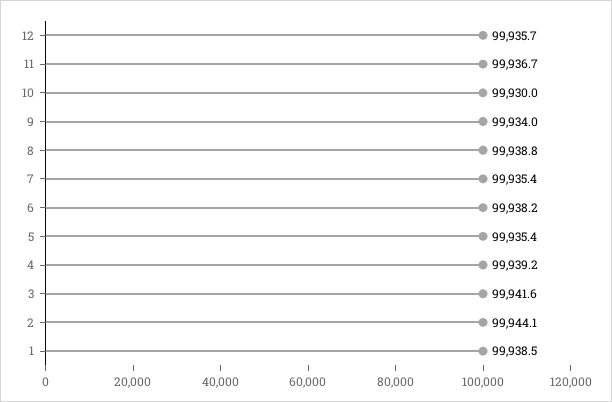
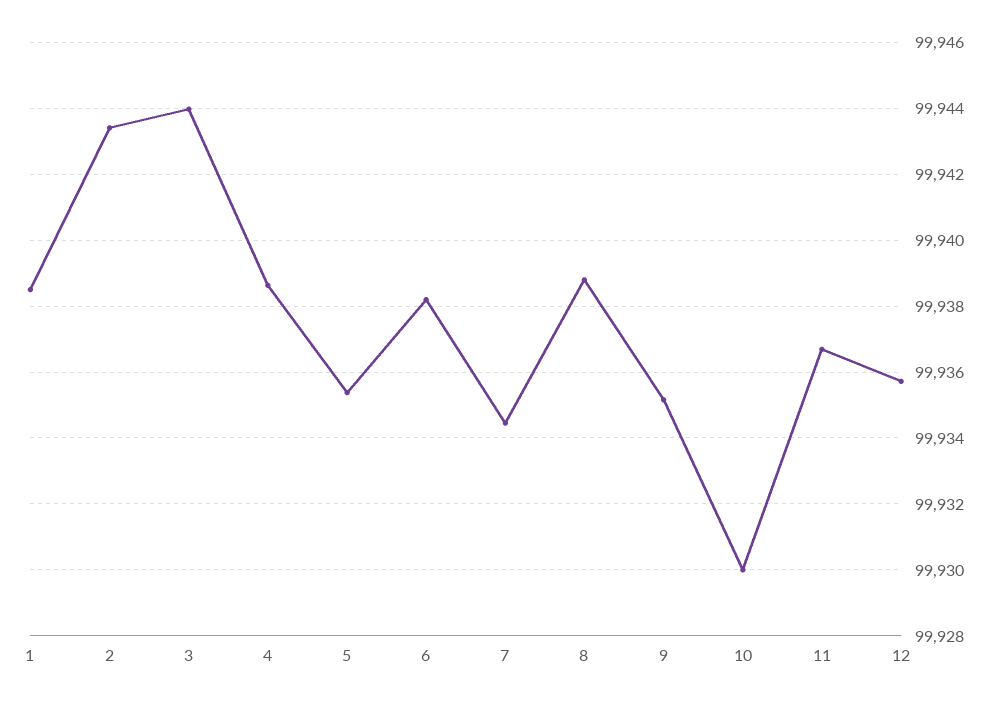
  {
    "12": 99935.7,
    "11": 99936.7,
    "10": 99930,
-   "9": 99934,
+   "9": 99935.2,
    "8": 99938.8,
-   "7": 99935.4,
+   "7": 99934.4,
    "6": 99938.2,
    "5": 99935.4,
-   "4": 99939.2,
+   "4": 99938.6,
-   "3": 99941.6,
+   "3": 99944,
-   "2": 99944.1,
+   "2": 99943.4,
    "1": 99938.5
  }

